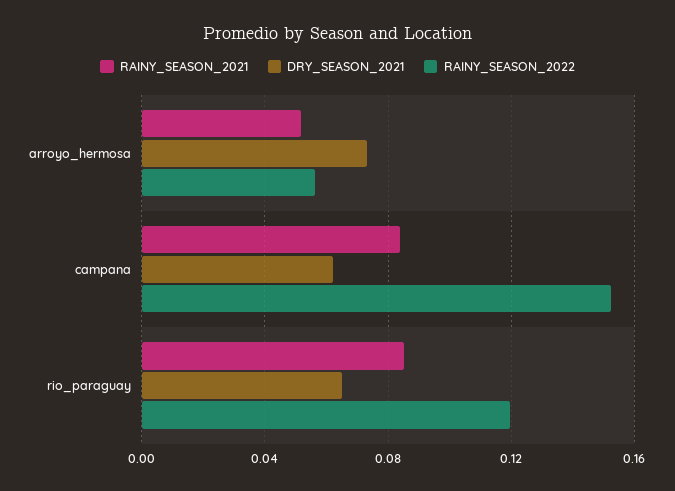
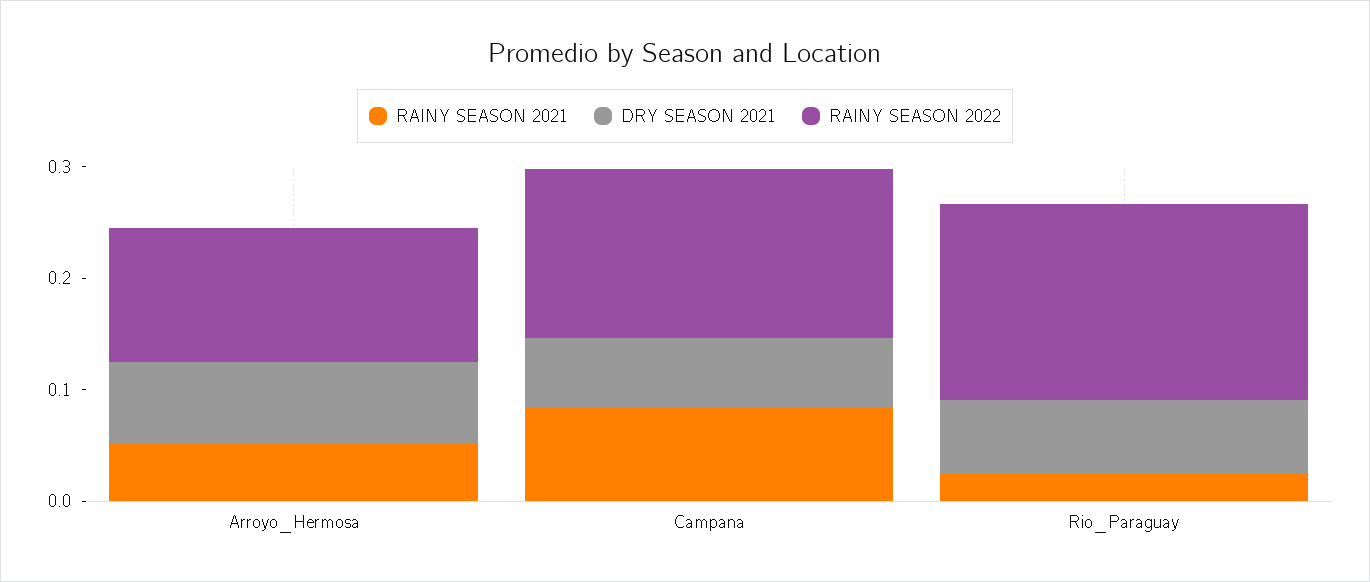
  {
    "RAINY_SEASON_2021": {
      "arroyo_hermosa": 0.05,
      "campana": 0.085,
-     "rio_paraguay": 0.085
+     "rio_paraguay": 0.02
    },
    "DRY_SEASON_2021": {
      "arroyo_hermosa": 0.075,
      "campana": 0.06,
      "rio_paraguay": 0.065
    },
    "RAINY_SEASON_2022": {
-     "arroyo_hermosa": 0.055,
+     "arroyo_hermosa": 0.12,
      "campana": 0.15,
-     "rio_paraguay": 0.12
+     "rio_paraguay": 0.18
    }
  }

